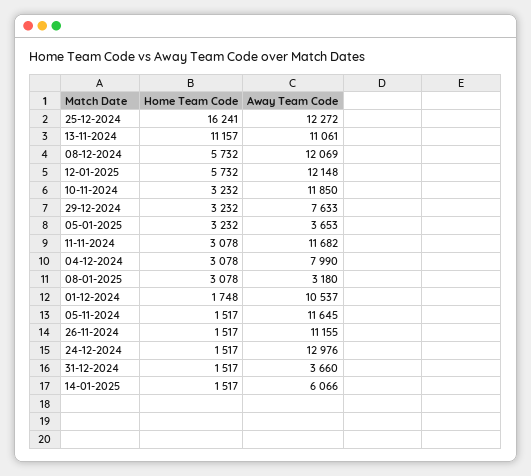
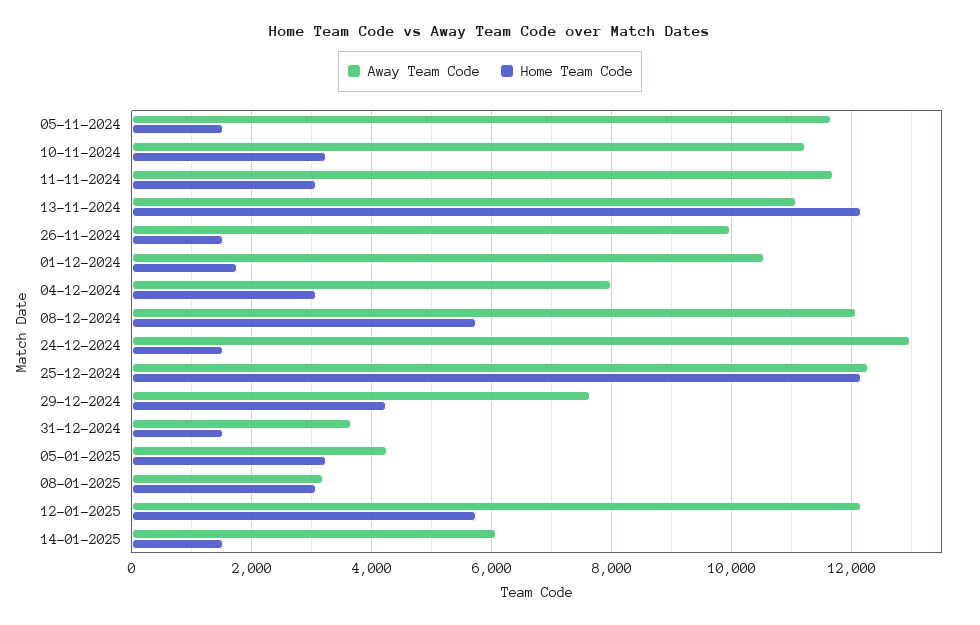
  {
    "Home Team Code": {
-     "25-12-2024": 16241,
+     "25-12-2024": 12200,
-     "13-11-2024": 11157,
+     "13-11-2024": 12200,
      "08-12-2024": 5732,
      "12-01-2025": 5732,
      "10-11-2024": 3232,
-     "29-12-2024": 3232,
+     "29-12-2024": 4200,
      "05-01-2025": 3232,
      "11-11-2024": 3078,
      "04-12-2024": 3078,
      "08-01-2025": 3078,
      "01-12-2024": 1748,
      "05-11-2024": 1517,
      "26-11-2024": 1517,
      "24-12-2024": 1517,
      "31-12-2024": 1517,
      "14-01-2025": 1517
    },
    "Away Team Code": {
      "25-12-2024": 12272,
      "13-11-2024": 11061,
      "08-12-2024": 12069,
      "12-01-2025": 12148,
-     "10-11-2024": 11850,
+     "10-11-2024": 11200,
      "29-12-2024": 7633,
-     "05-01-2025": 3653,
+     "05-01-2025": 4200,
      "11-11-2024": 11682,
      "04-12-2024": 7990,
      "08-01-2025": 3180,
      "01-12-2024": 10537,
      "05-11-2024": 11645,
-     "26-11-2024": 11155,
+     "26-11-2024": 10000,
      "24-12-2024": 12976,
      "31-12-2024": 3660,
      "14-01-2025": 6066
    }
  }

